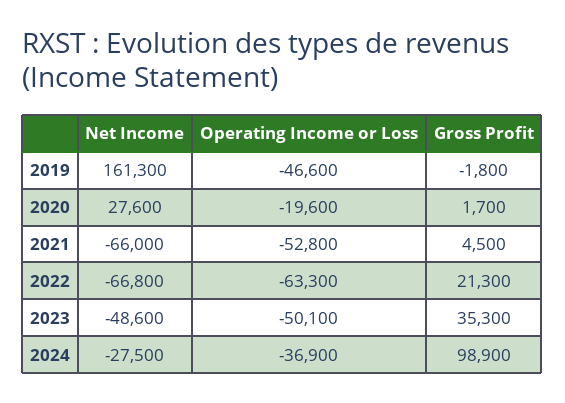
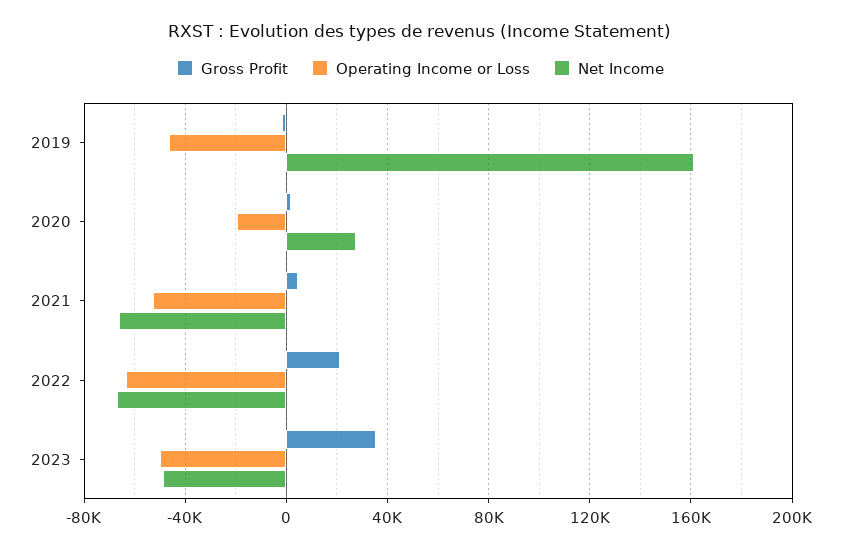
  {
    "Net Income": {
      "2019": 161300,
      "2020": 27600,
      "2021": -66000,
      "2022": -66800,
-     "2023": -48600,
+     "2023": -48600
-     "2024": -27500
    },
    "Operating Income or Loss": {
      "2019": -46600,
      "2020": -19600,
      "2021": -52800,
      "2022": -63300,
-     "2023": -50100,
+     "2023": -50100
-     "2024": -36900
    },
    "Gross Profit": {
      "2019": -1800,
      "2020": 1700,
      "2021": 4500,
      "2022": 21300,
-     "2023": 35300,
+     "2023": 35300
-     "2024": 98900
    }
  }

